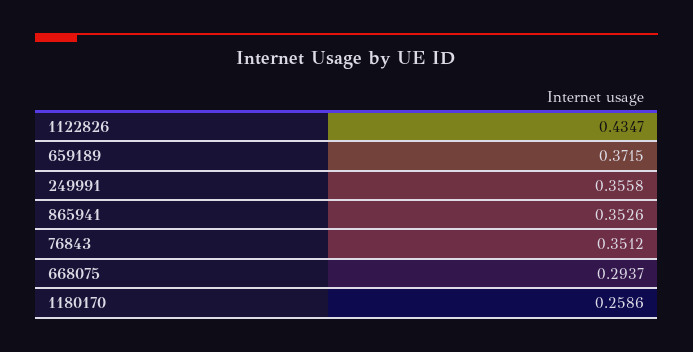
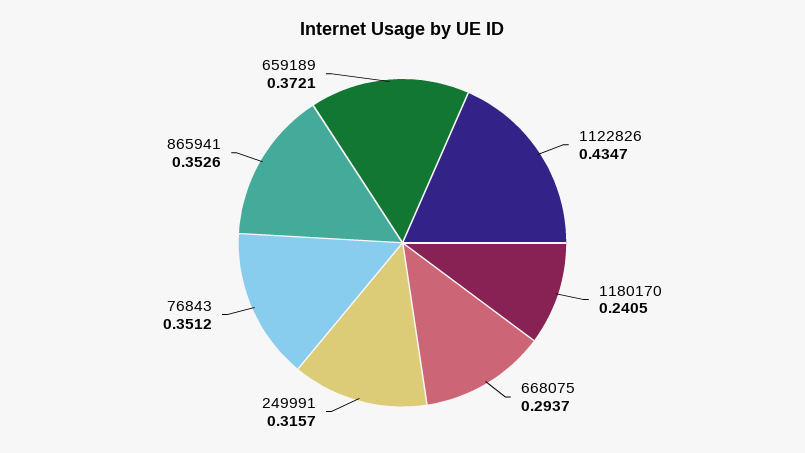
  {
    "1122826": 0.4347,
-   "659189": 0.3715,
+   "659189": 0.3721,
-   "249991": 0.3558,
+   "249991": 0.3157,
    "865941": 0.3526,
    "76843": 0.3512,
    "668075": 0.2937,
-   "1180170": 0.2586
+   "1180170": 0.2405
  }

